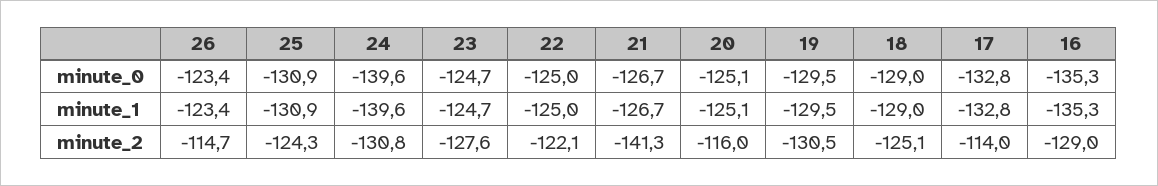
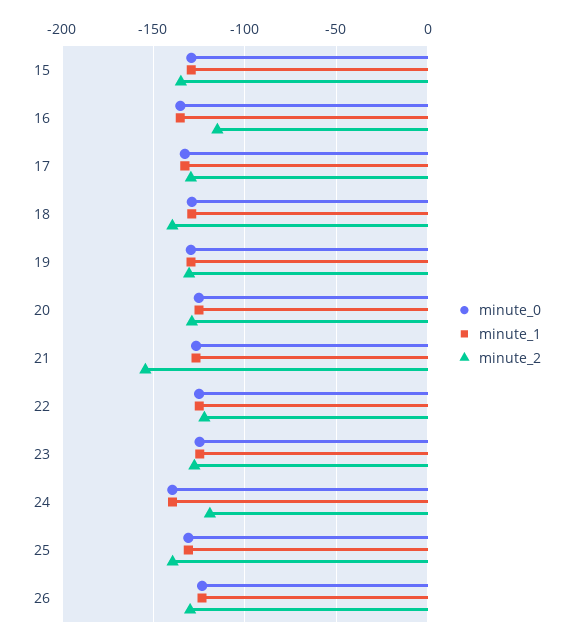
  {
    "minute_0": {
      "26": -123.4,
      "25": -130.9,
      "24": -139.6,
      "23": -124.7,
      "22": -125,
      "21": -126.7,
      "20": -125.1,
      "19": -129.5,
      "18": -129,
      "17": -132.8,
-     "16": -135.3
+     "16": -135.3,
+     "15": -130
    },
    "minute_1": {
      "26": -123.4,
      "25": -130.9,
      "24": -139.6,
      "23": -124.7,
      "22": -125,
      "21": -126.7,
      "20": -125.1,
      "19": -129.5,
      "18": -129,
      "17": -132.8,
-     "16": -135.3
+     "16": -135.3,
+     "15": -130
    },
    "minute_2": {
-     "26": -114.7,
+     "26": -130,
-     "25": -124.3,
+     "25": -140,
-     "24": -130.8,
+     "24": -120,
      "23": -127.6,
      "22": -122.1,
-     "21": -141.3,
+     "21": -155,
-     "20": -116,
+     "20": -130,
      "19": -130.5,
-     "18": -125.1,
+     "18": -140,
-     "17": -114,
+     "17": -130,
-     "16": -129
+     "16": -115,
+     "15": -135
    }
  }

